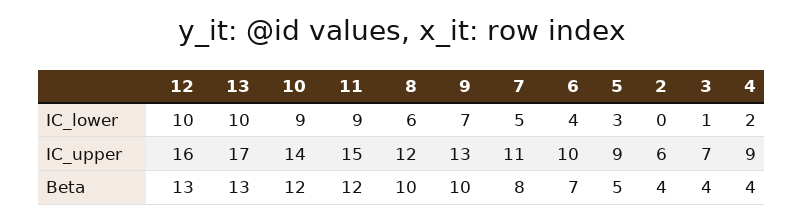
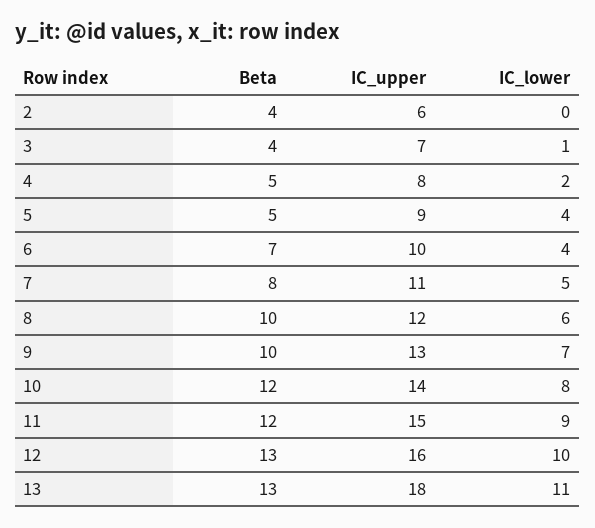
  {
    "12": {
      "IC_lower": 10,
      "IC_upper": 16,
      "Beta": 13
    },
    "13": {
-     "IC_lower": 10,
+     "IC_lower": 11,
-     "IC_upper": 17,
+     "IC_upper": 18,
      "Beta": 13
    },
    "10": {
-     "IC_lower": 9,
+     "IC_lower": 8,
      "IC_upper": 14,
      "Beta": 12
    },
    "11": {
      "IC_lower": 9,
      "IC_upper": 15,
      "Beta": 12
    },
    "8": {
      "IC_lower": 6,
      "IC_upper": 12,
      "Beta": 10
    },
    "9": {
      "IC_lower": 7,
      "IC_upper": 13,
      "Beta": 10
    },
    "7": {
      "IC_lower": 5,
      "IC_upper": 11,
      "Beta": 8
    },
    "6": {
      "IC_lower": 4,
      "IC_upper": 10,
      "Beta": 7
    },
    "5": {
-     "IC_lower": 3,
+     "IC_lower": 4,
      "IC_upper": 9,
      "Beta": 5
    },
    "2": {
      "IC_lower": 0,
      "IC_upper": 6,
      "Beta": 4
    },
    "3": {
      "IC_lower": 1,
      "IC_upper": 7,
      "Beta": 4
    },
    "4": {
      "IC_lower": 2,
-     "IC_upper": 9,
+     "IC_upper": 8,
-     "Beta": 4
+     "Beta": 5
    }
  }

